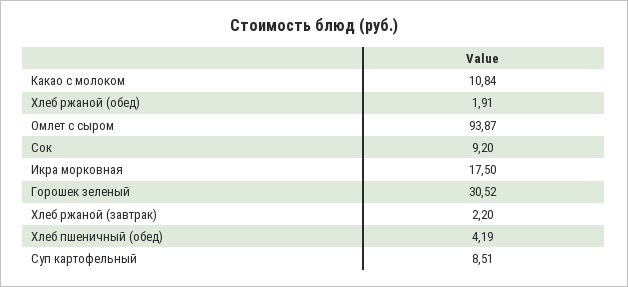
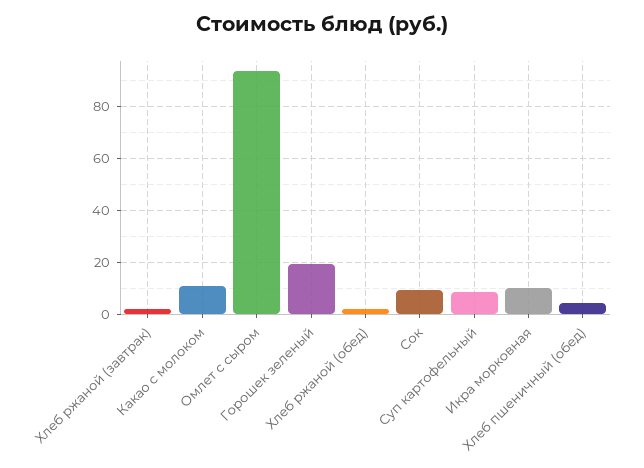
  {
    "Какао с молоком": 10.84,
    "Хлеб ржаной (обед)": 1.91,
    "Омлет с сыром": 93.87,
    "Сок": 9.2,
-   "Икра морковная": 17.5,
+   "Икра морковная": 10,
-   "Горошек зеленый": 30.52,
+   "Горошек зеленый": 20,
    "Хлеб ржаной (завтрак)": 2.2,
    "Хлеб пшеничный (обед)": 4.19,
    "Суп картофельный": 8.51
  }

